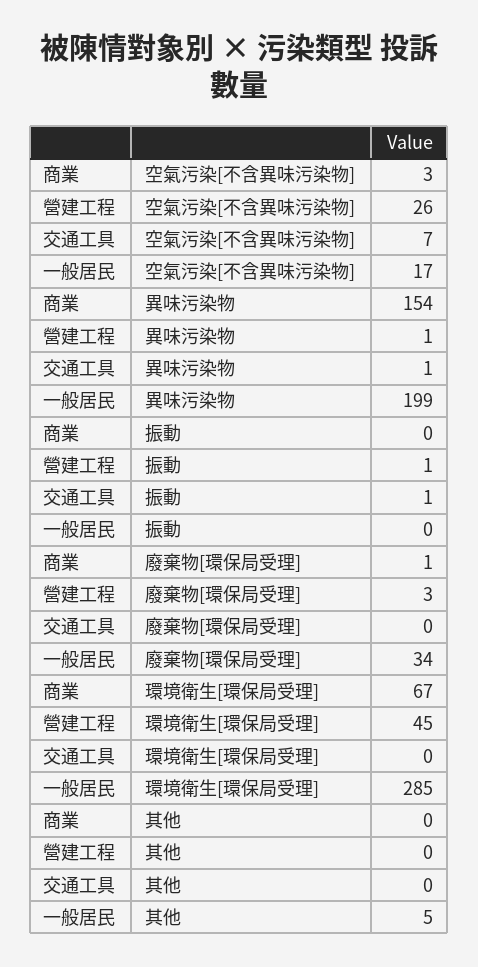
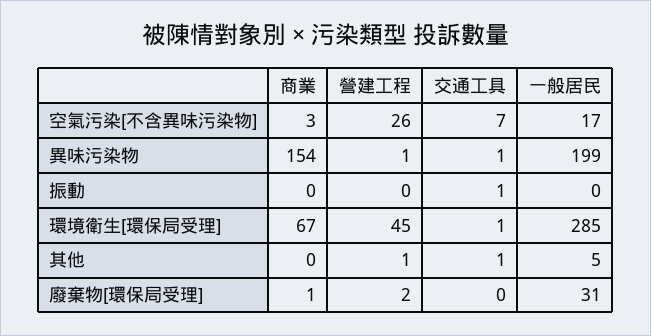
  {
    "商業": {
      "空氣污染[不含異味污染物]": 3,
      "異味污染物": 154,
      "振動": 0,
      "廢棄物[環保局受理]": 1,
      "環境衛生[環保局受理]": 67,
      "其他": 0
    },
    "營建工程": {
      "空氣污染[不含異味污染物]": 26,
      "異味污染物": 1,
-     "振動": 1,
+     "振動": 0,
-     "廢棄物[環保局受理]": 3,
+     "廢棄物[環保局受理]": 2,
      "環境衛生[環保局受理]": 45,
-     "其他": 0
+     "其他": 1
    },
    "交通工具": {
      "空氣污染[不含異味污染物]": 7,
      "異味污染物": 1,
      "振動": 1,
      "廢棄物[環保局受理]": 0,
-     "環境衛生[環保局受理]": 0,
+     "環境衛生[環保局受理]": 1,
-     "其他": 0
+     "其他": 1
    },
    "一般居民": {
      "空氣污染[不含異味污染物]": 17,
      "異味污染物": 199,
      "振動": 0,
-     "廢棄物[環保局受理]": 34,
+     "廢棄物[環保局受理]": 31,
      "環境衛生[環保局受理]": 285,
      "其他": 5
    }
  }

